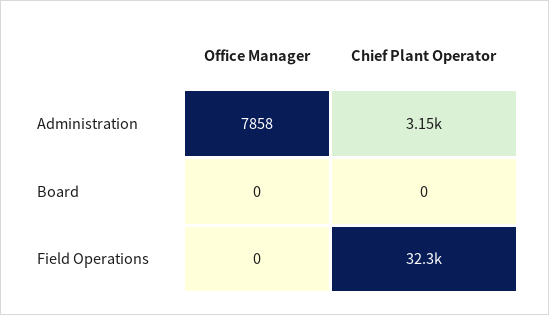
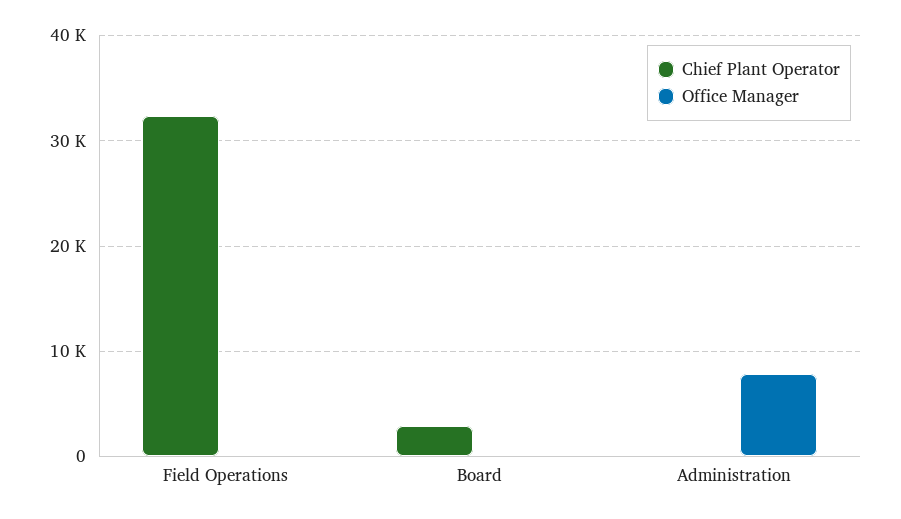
  {
    "Office Manager": {
      "Administration": 7858,
      "Board": 0,
      "Field Operations": 0
    },
    "Chief Plant Operator": {
-     "Administration": 3150,
+     "Administration": 0,
-     "Board": 0,
+     "Board": 3000,
      "Field Operations": 32300
    }
  }

